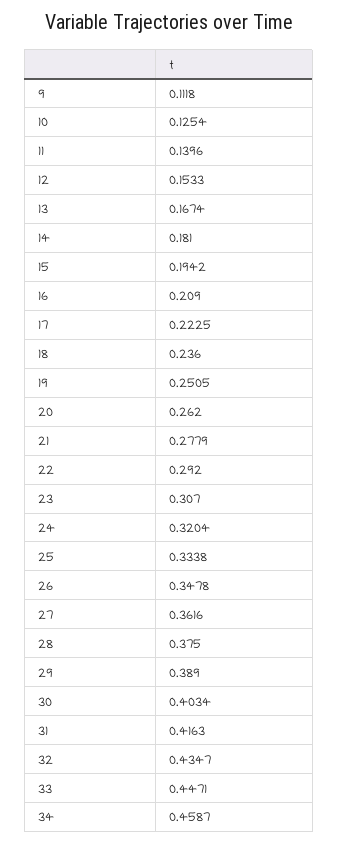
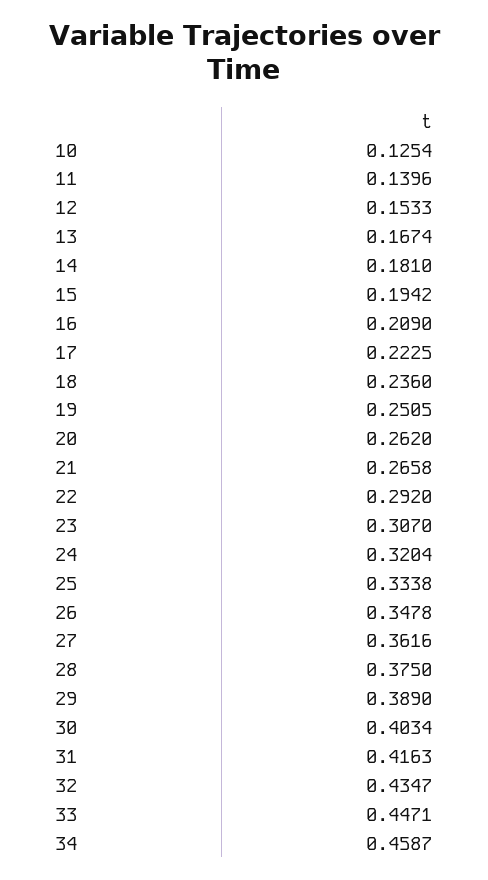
  {
-   "9": 0.1118,
    "10": 0.1254,
    "11": 0.1396,
    "12": 0.1533,
    "13": 0.1674,
    "14": 0.181,
    "15": 0.1942,
    "16": 0.209,
    "17": 0.2225,
    "18": 0.236,
    "19": 0.2505,
    "20": 0.262,
-   "21": 0.2779,
+   "21": 0.2658,
    "22": 0.292,
    "23": 0.307,
    "24": 0.3204,
    "25": 0.3338,
    "26": 0.3478,
    "27": 0.3616,
    "28": 0.375,
    "29": 0.389,
    "30": 0.4034,
    "31": 0.4163,
    "32": 0.4347,
    "33": 0.4471,
    "34": 0.4587
  }

